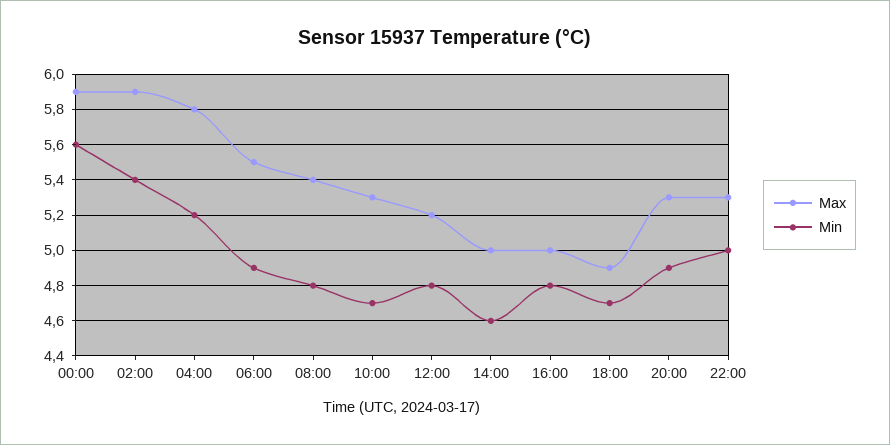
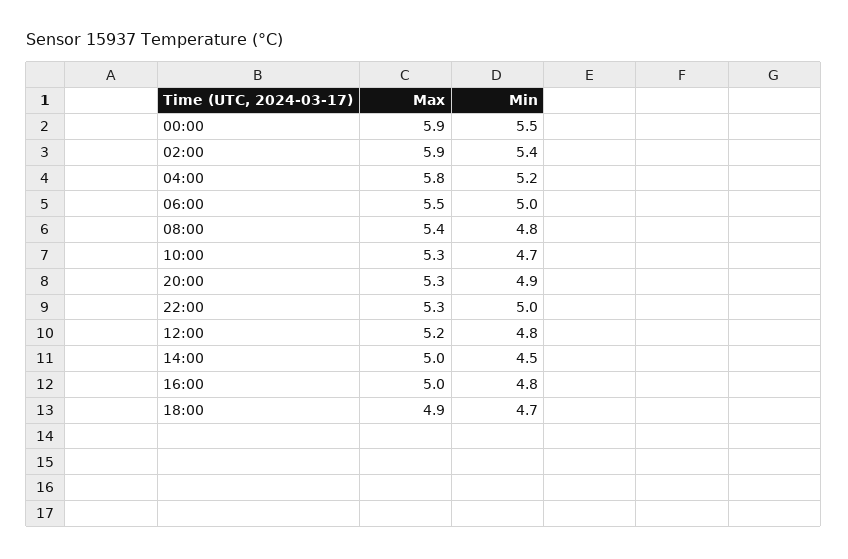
  {
    "Max": {
      "00:00": 5.9,
      "02:00": 5.9,
      "04:00": 5.8,
      "06:00": 5.5,
      "08:00": 5.4,
      "10:00": 5.3,
      "12:00": 5.2,
      "14:00": 5,
      "16:00": 5,
      "18:00": 4.9,
      "20:00": 5.3,
      "22:00": 5.3
    },
    "Min": {
-     "00:00": 5.6,
+     "00:00": 5.5,
      "02:00": 5.4,
      "04:00": 5.2,
-     "06:00": 4.9,
+     "06:00": 5,
      "08:00": 4.8,
      "10:00": 4.7,
      "12:00": 4.8,
-     "14:00": 4.6,
+     "14:00": 4.5,
      "16:00": 4.8,
      "18:00": 4.7,
      "20:00": 4.9,
      "22:00": 5
    }
  }

